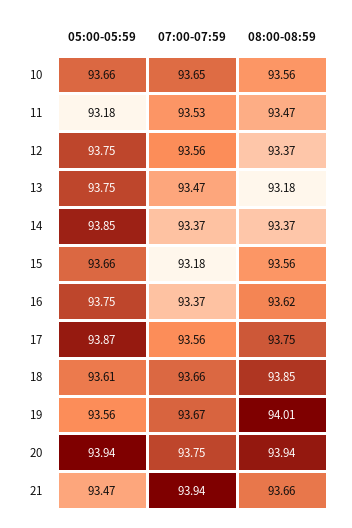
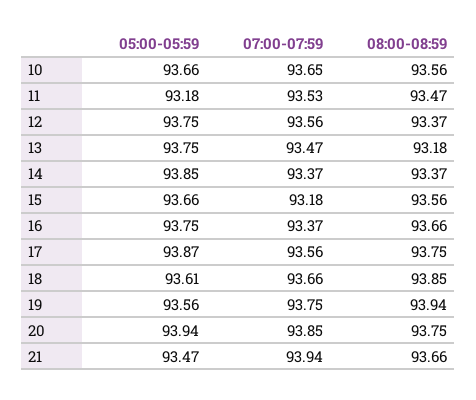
  {
    "05:00-05:59": {
      "10": 93.66,
      "11": 93.18,
      "12": 93.75,
      "13": 93.75,
      "14": 93.85,
      "15": 93.66,
      "16": 93.75,
      "17": 93.87,
      "18": 93.61,
      "19": 93.56,
      "20": 93.94,
      "21": 93.47
    },
    "07:00-07:59": {
      "10": 93.65,
      "11": 93.53,
      "12": 93.56,
      "13": 93.47,
      "14": 93.37,
      "15": 93.18,
      "16": 93.37,
      "17": 93.56,
      "18": 93.66,
-     "19": 93.67,
+     "19": 93.75,
-     "20": 93.75,
+     "20": 93.85,
      "21": 93.94
    },
    "08:00-08:59": {
      "10": 93.56,
      "11": 93.47,
      "12": 93.37,
      "13": 93.18,
      "14": 93.37,
      "15": 93.56,
-     "16": 93.62,
+     "16": 93.66,
      "17": 93.75,
      "18": 93.85,
-     "19": 94.01,
+     "19": 93.94,
-     "20": 93.94,
+     "20": 93.75,
      "21": 93.66
    }
  }

